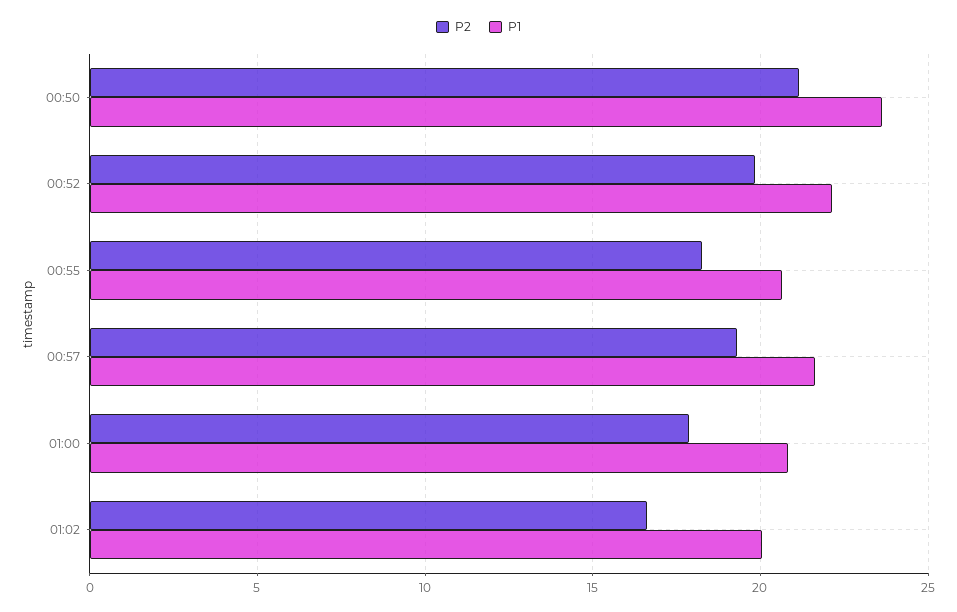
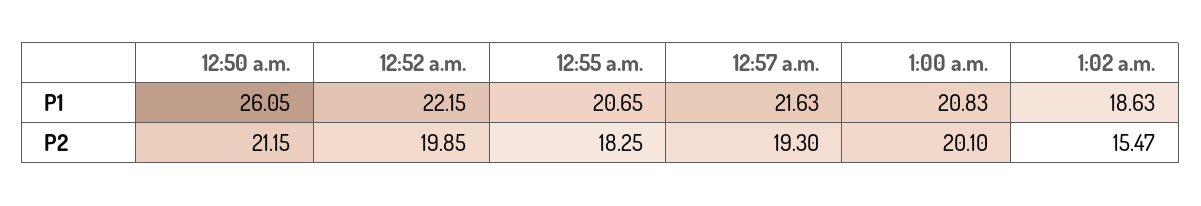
  {
    "P2": {
      "00:50": 21.15,
      "00:52": 19.85,
      "00:55": 18.25,
      "00:57": 19.3,
-     "01:00": 18,
+     "01:00": 20.1,
-     "01:02": 16.5
+     "01:02": 15.47
    },
    "P1": {
-     "00:50": 23.5,
+     "00:50": 26.05,
      "00:52": 22.15,
      "00:55": 20.65,
      "00:57": 21.63,
      "01:00": 20.83,
-     "01:02": 20
+     "01:02": 18.63
    }
  }

